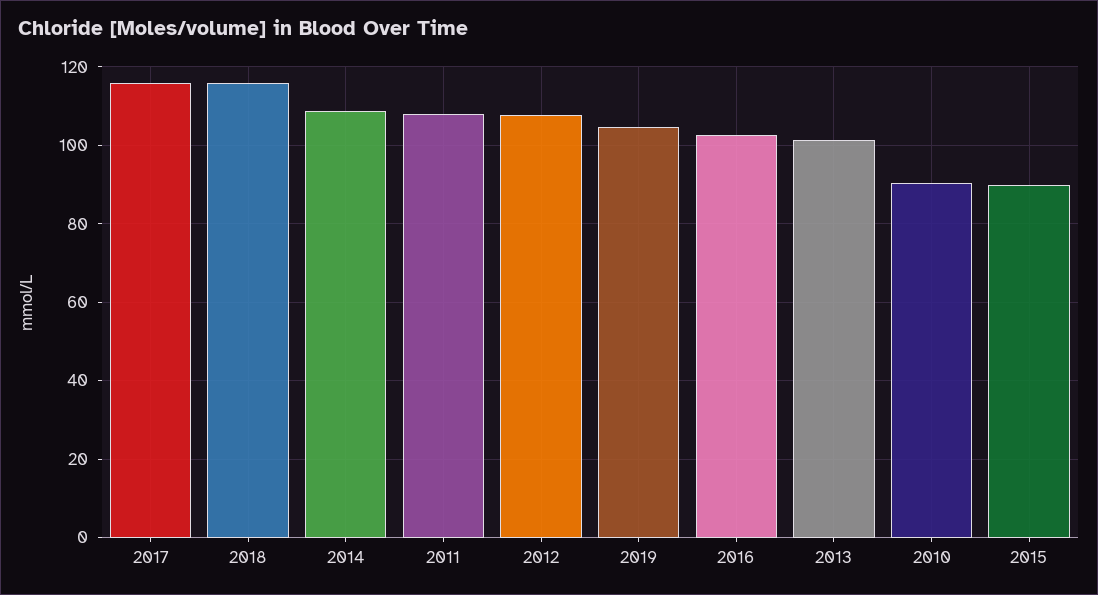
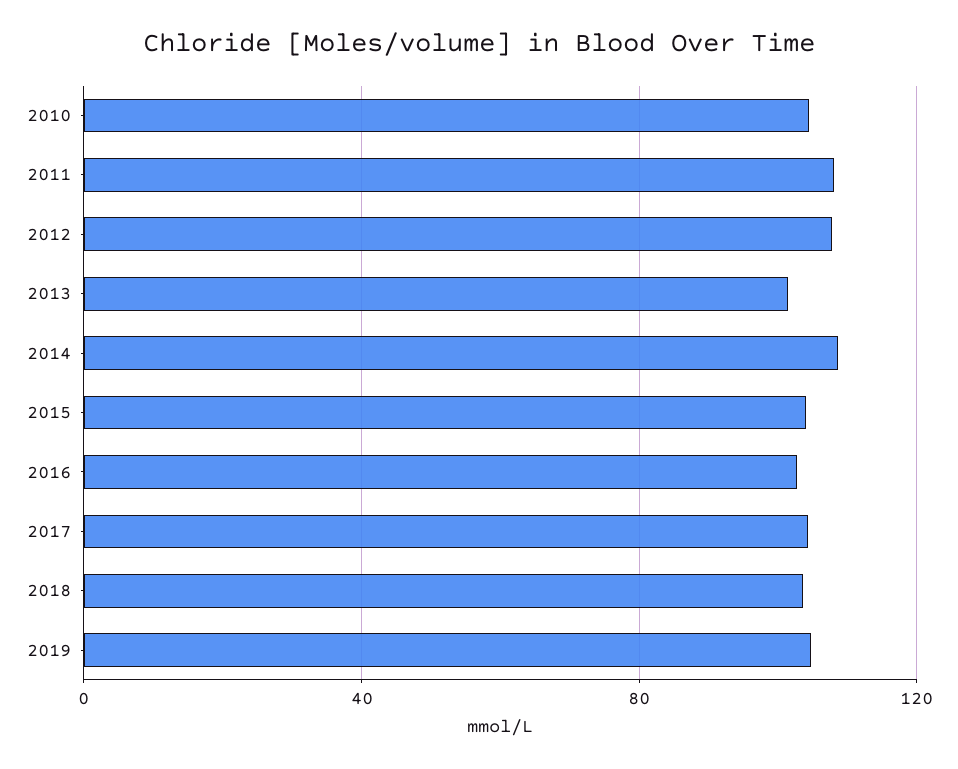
  {
-   "2017": 116,
+   "2017": 105,
-   "2018": 116,
+   "2018": 105,
    "2014": 108,
    "2011": 108,
    "2012": 108,
    "2019": 104,
    "2016": 102,
    "2013": 102,
-   "2010": 90,
+   "2010": 105,
-   "2015": 90
+   "2015": 105
  }

